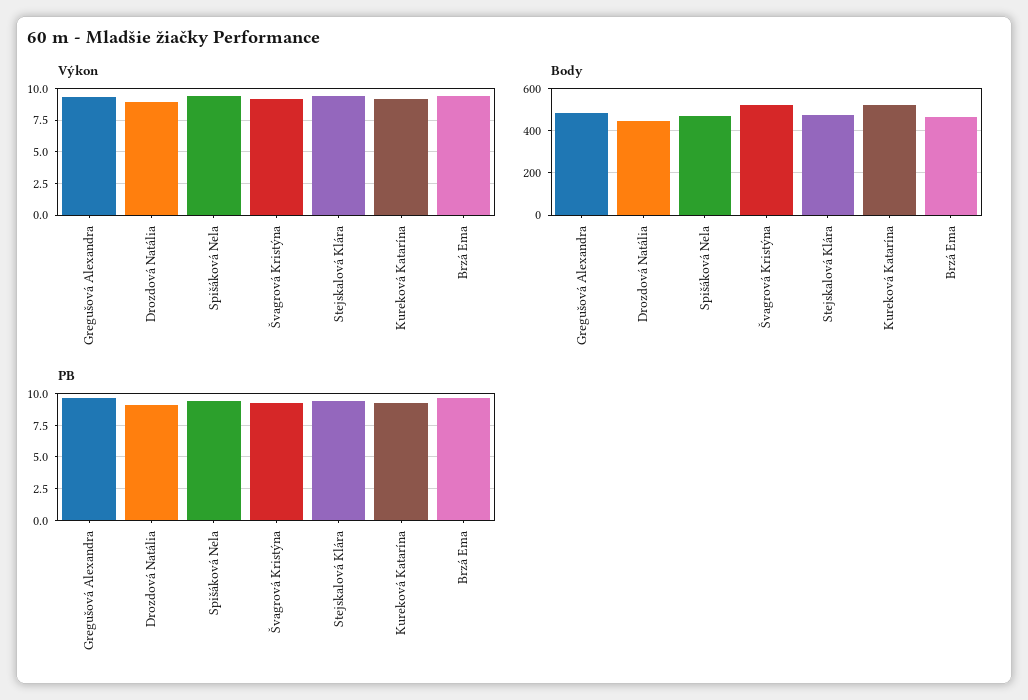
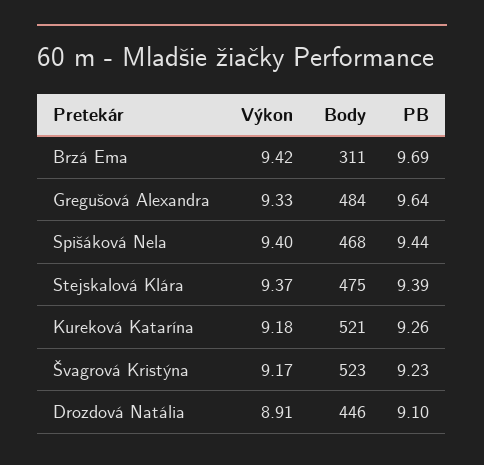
  {
    "Výkon": {
      "Gregušová Alexandra": 9.33,
      "Drozdová Natália": 8.91,
      "Spišáková Nela": 9.4,
      "Švagrová Kristýna": 9.17,
      "Stejskalová Klára": 9.37,
      "Kureková Katarína": 9.18,
      "Brzá Ema": 9.42
    },
    "Body": {
      "Gregušová Alexandra": 484,
      "Drozdová Natália": 446,
      "Spišáková Nela": 468,
      "Švagrová Kristýna": 523,
      "Stejskalová Klára": 475,
      "Kureková Katarína": 521,
-     "Brzá Ema": 450
+     "Brzá Ema": 311
    },
    "PB": {
      "Gregušová Alexandra": 9.64,
      "Drozdová Natália": 9.1,
      "Spišáková Nela": 9.44,
      "Švagrová Kristýna": 9.23,
      "Stejskalová Klára": 9.39,
      "Kureková Katarína": 9.26,
      "Brzá Ema": 9.69
    }
  }

